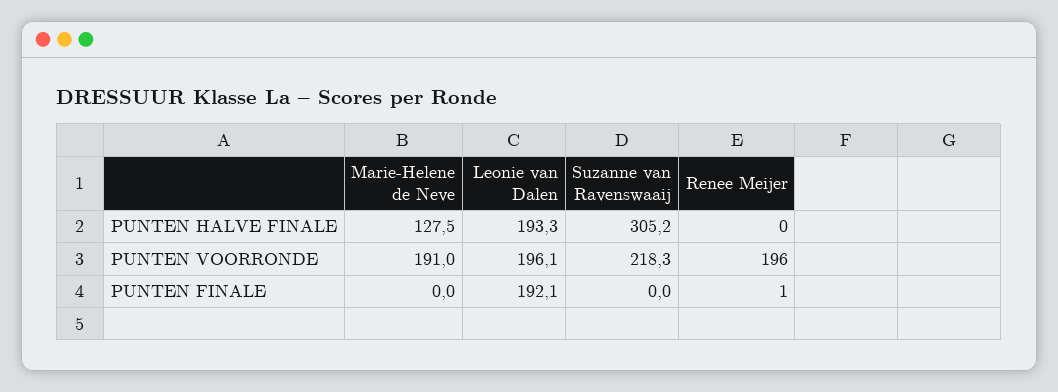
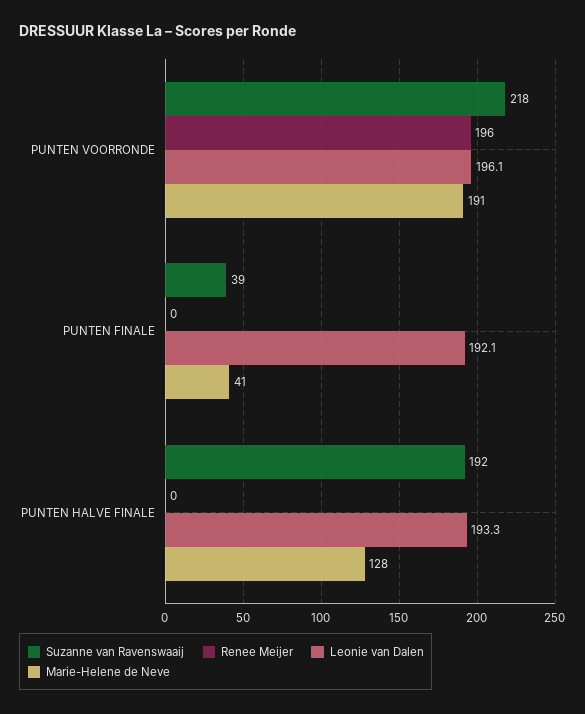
  {
    "Marie-Helene de Neve": {
      "PUNTEN HALVE FINALE": 127.5,
      "PUNTEN VOORRONDE": 191,
-     "PUNTEN FINALE": 0
+     "PUNTEN FINALE": 41
    },
    "Leonie van Dalen": {
      "PUNTEN HALVE FINALE": 193.3,
      "PUNTEN VOORRONDE": 196.1,
      "PUNTEN FINALE": 192.1
    },
    "Suzanne van Ravenswaaij": {
-     "PUNTEN HALVE FINALE": 305.2,
+     "PUNTEN HALVE FINALE": 192,
      "PUNTEN VOORRONDE": 218.3,
-     "PUNTEN FINALE": 0
+     "PUNTEN FINALE": 39
    },
    "Renee Meijer": {
      "PUNTEN HALVE FINALE": 0,
      "PUNTEN VOORRONDE": 196,
-     "PUNTEN FINALE": 1
+     "PUNTEN FINALE": 0
    }
  }

